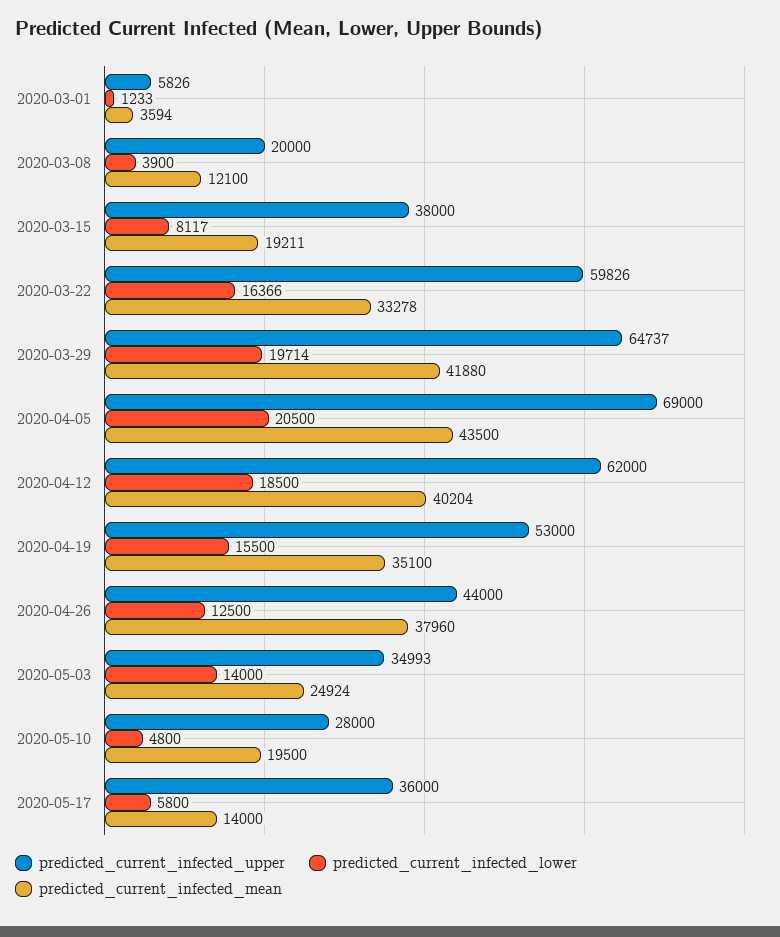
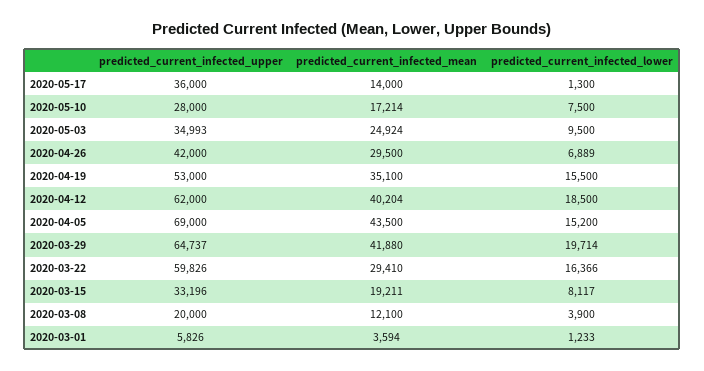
  {
    "predicted_current_infected_upper": {
      "2020-03-01": 5826,
      "2020-03-08": 20000,
-     "2020-03-15": 38000,
+     "2020-03-15": 33196,
      "2020-03-22": 59826,
      "2020-03-29": 64737,
      "2020-04-05": 69000,
      "2020-04-12": 62000,
      "2020-04-19": 53000,
-     "2020-04-26": 44000,
+     "2020-04-26": 42000,
      "2020-05-03": 34993,
      "2020-05-10": 28000,
      "2020-05-17": 36000
    },
    "predicted_current_infected_lower": {
      "2020-03-01": 1233,
      "2020-03-08": 3900,
      "2020-03-15": 8117,
      "2020-03-22": 16366,
      "2020-03-29": 19714,
-     "2020-04-05": 20500,
+     "2020-04-05": 15200,
      "2020-04-12": 18500,
      "2020-04-19": 15500,
-     "2020-04-26": 12500,
+     "2020-04-26": 6889,
-     "2020-05-03": 14000,
+     "2020-05-03": 9500,
-     "2020-05-10": 4800,
+     "2020-05-10": 7500,
-     "2020-05-17": 5800
+     "2020-05-17": 1300
    },
    "predicted_current_infected_mean": {
      "2020-03-01": 3594,
      "2020-03-08": 12100,
      "2020-03-15": 19211,
-     "2020-03-22": 33278,
+     "2020-03-22": 29410,
      "2020-03-29": 41880,
      "2020-04-05": 43500,
      "2020-04-12": 40204,
      "2020-04-19": 35100,
-     "2020-04-26": 37960,
+     "2020-04-26": 29500,
      "2020-05-03": 24924,
-     "2020-05-10": 19500,
+     "2020-05-10": 17214,
      "2020-05-17": 14000
    }
  }

